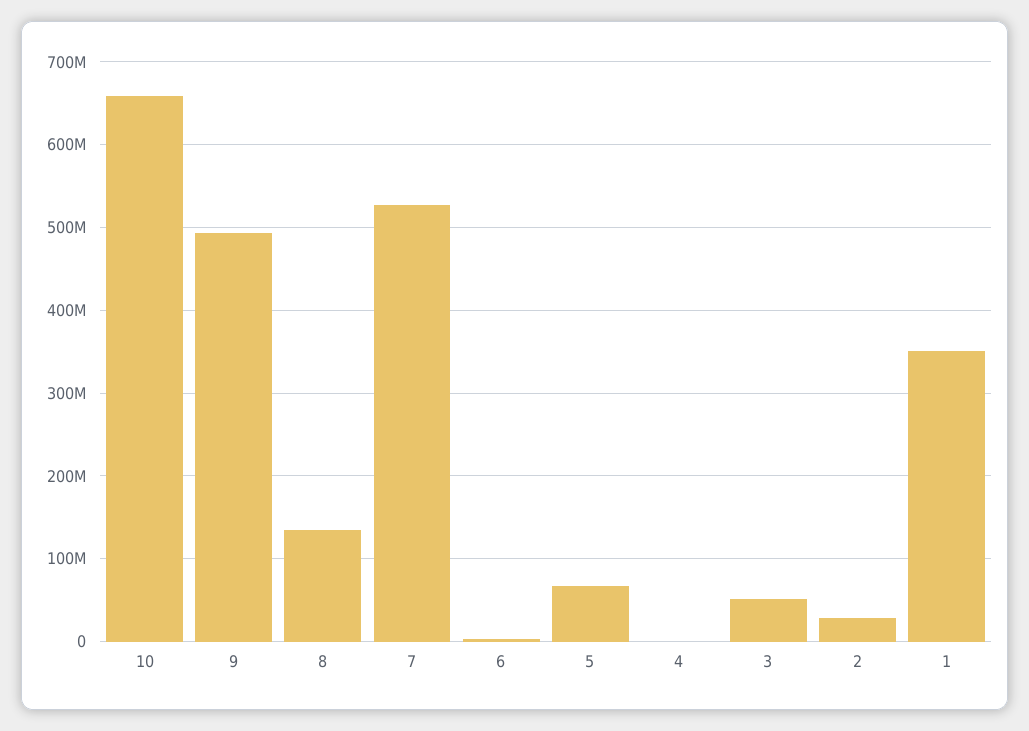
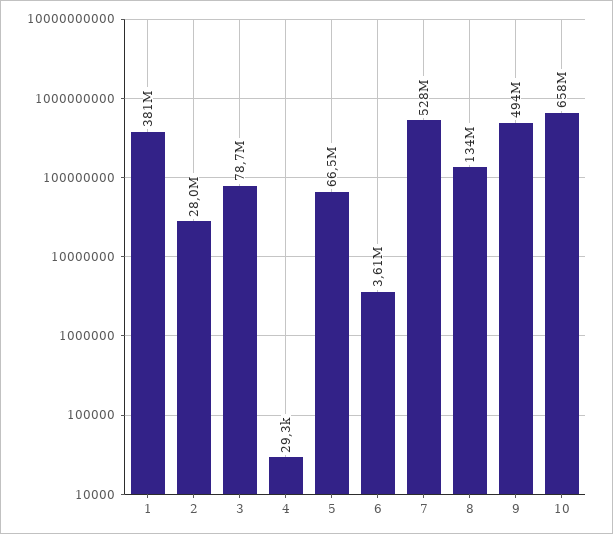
  {
    "10": 658000000,
    "9": 494000000,
    "8": 134000000,
    "7": 528000000,
    "6": 3610000,
    "5": 66500000,
    "4": 29300,
-   "3": 50000000,
+   "3": 78700000,
    "2": 28000000,
-   "1": 350000000
+   "1": 381000000
  }

